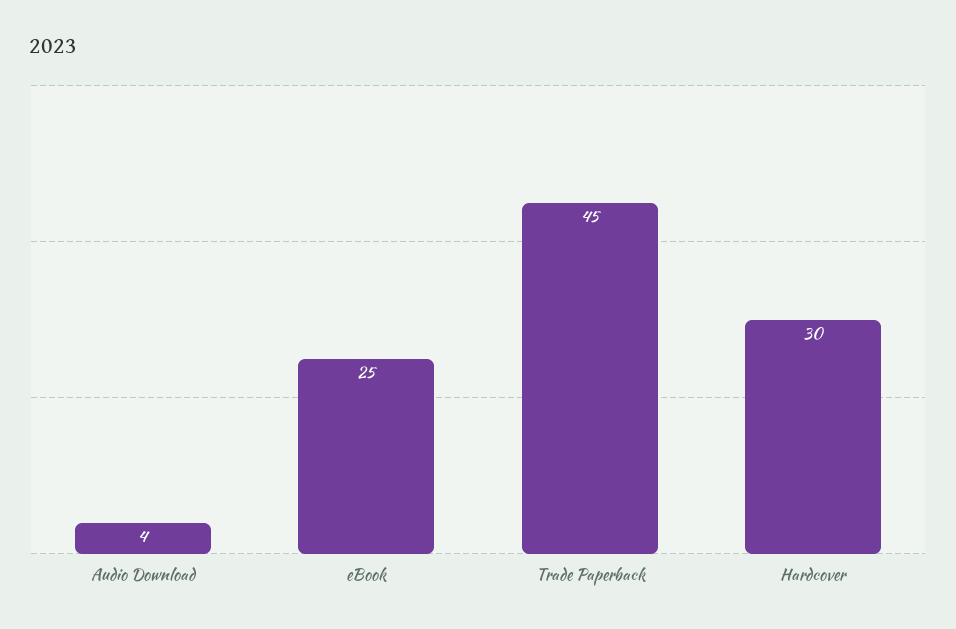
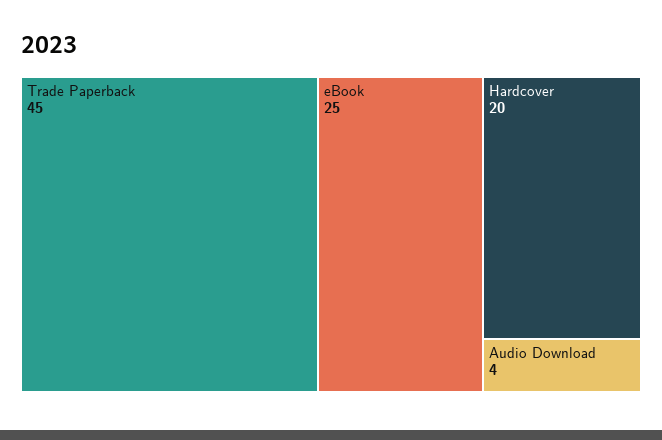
  {
    "Audio Download": 4,
    "eBook": 25,
    "Trade Paperback": 45,
-   "Hardcover": 30
+   "Hardcover": 20
  }

